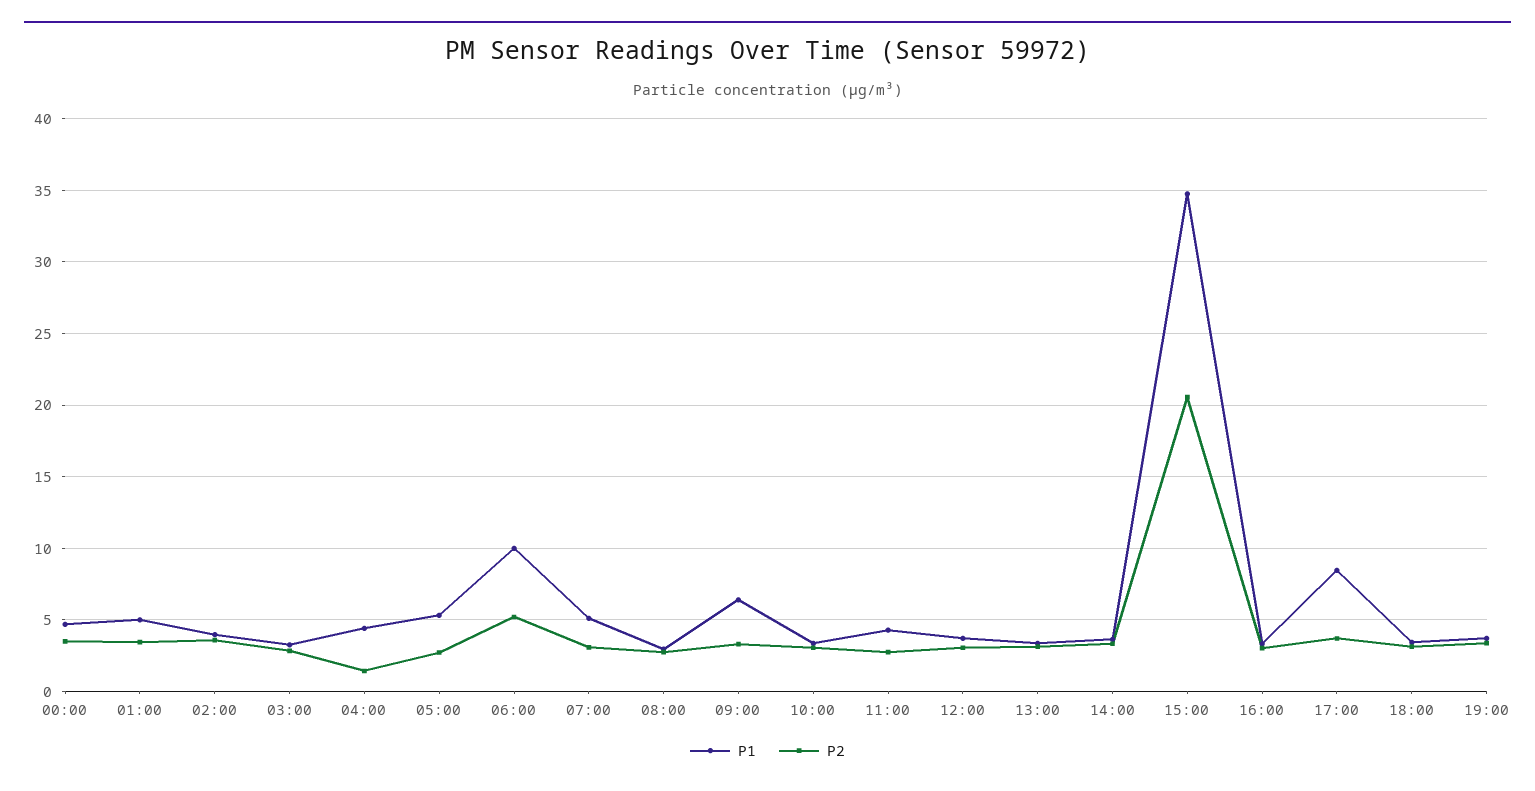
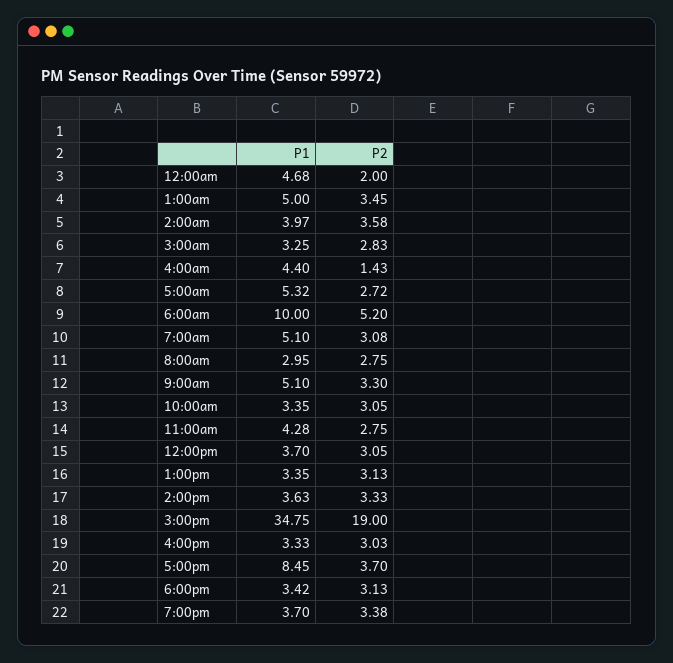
  {
    "P1": {
      "00:00": 4.68,
      "01:00": 5,
      "02:00": 3.97,
      "03:00": 3.25,
      "04:00": 4.4,
      "05:00": 5.32,
      "06:00": 10,
      "07:00": 5.1,
      "08:00": 2.95,
-     "09:00": 6.5,
+     "09:00": 5.1,
      "10:00": 3.35,
      "11:00": 4.28,
      "12:00": 3.7,
      "13:00": 3.35,
      "14:00": 3.63,
      "15:00": 34.75,
      "16:00": 3.33,
      "17:00": 8.45,
      "18:00": 3.42,
      "19:00": 3.7
    },
    "P2": {
-     "00:00": 3.5,
+     "00:00": 2,
      "01:00": 3.45,
      "02:00": 3.58,
      "03:00": 2.83,
      "04:00": 1.43,
      "05:00": 2.72,
      "06:00": 5.2,
      "07:00": 3.08,
      "08:00": 2.75,
      "09:00": 3.3,
      "10:00": 3.05,
      "11:00": 2.75,
      "12:00": 3.05,
      "13:00": 3.13,
      "14:00": 3.33,
-     "15:00": 20.5,
+     "15:00": 19,
      "16:00": 3.03,
      "17:00": 3.7,
      "18:00": 3.13,
      "19:00": 3.38
    }
  }

